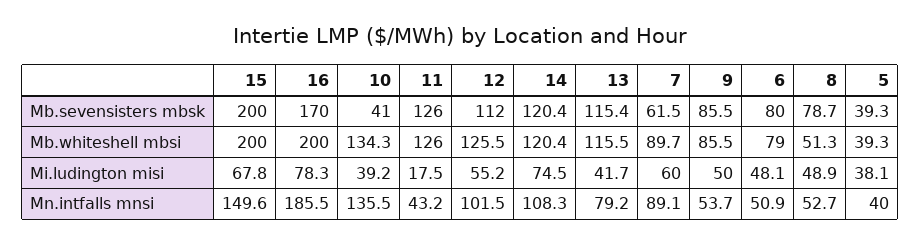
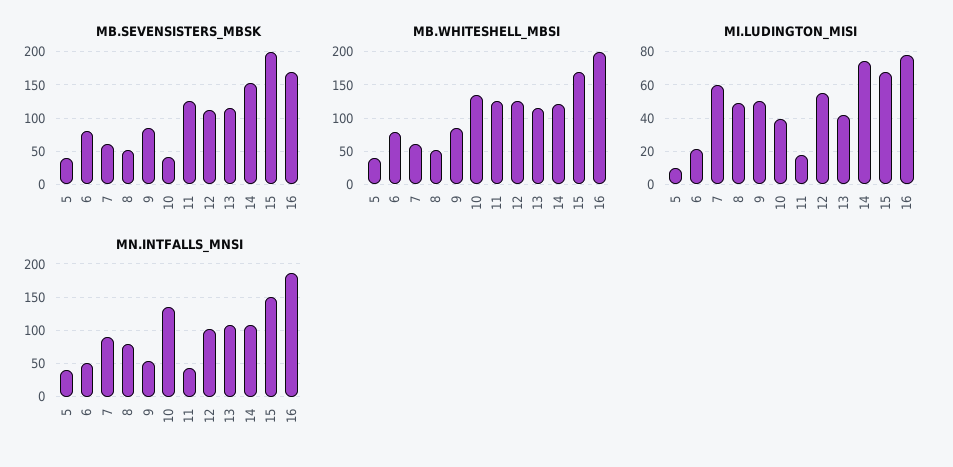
  {
    "Mb.sevensisters mbsk": {
      "15": 200,
      "16": 170,
      "10": 41,
      "11": 126,
      "12": 112,
-     "14": 120.4,
+     "14": 150,
      "13": 115.4,
      "7": 61.5,
      "9": 85.5,
      "6": 80,
-     "8": 78.7,
+     "8": 50,
      "5": 39.3
    },
    "Mb.whiteshell mbsi": {
-     "15": 200,
+     "15": 170,
      "16": 200,
      "10": 134.3,
      "11": 126,
      "12": 125.5,
      "14": 120.4,
      "13": 115.5,
-     "7": 89.7,
+     "7": 60,
      "9": 85.5,
      "6": 79,
      "8": 51.3,
      "5": 39.3
    },
    "Mi.ludington misi": {
      "15": 67.8,
      "16": 78.3,
      "10": 39.2,
      "11": 17.5,
      "12": 55.2,
      "14": 74.5,
      "13": 41.7,
      "7": 60,
      "9": 50,
-     "6": 48.1,
+     "6": 20,
      "8": 48.9,
-     "5": 38.1
+     "5": 10
    },
    "Mn.intfalls mnsi": {
      "15": 149.6,
      "16": 185.5,
      "10": 135.5,
      "11": 43.2,
      "12": 101.5,
      "14": 108.3,
-     "13": 79.2,
+     "13": 110,
      "7": 89.1,
      "9": 53.7,
      "6": 50.9,
-     "8": 52.7,
+     "8": 80,
      "5": 40
    }
  }

